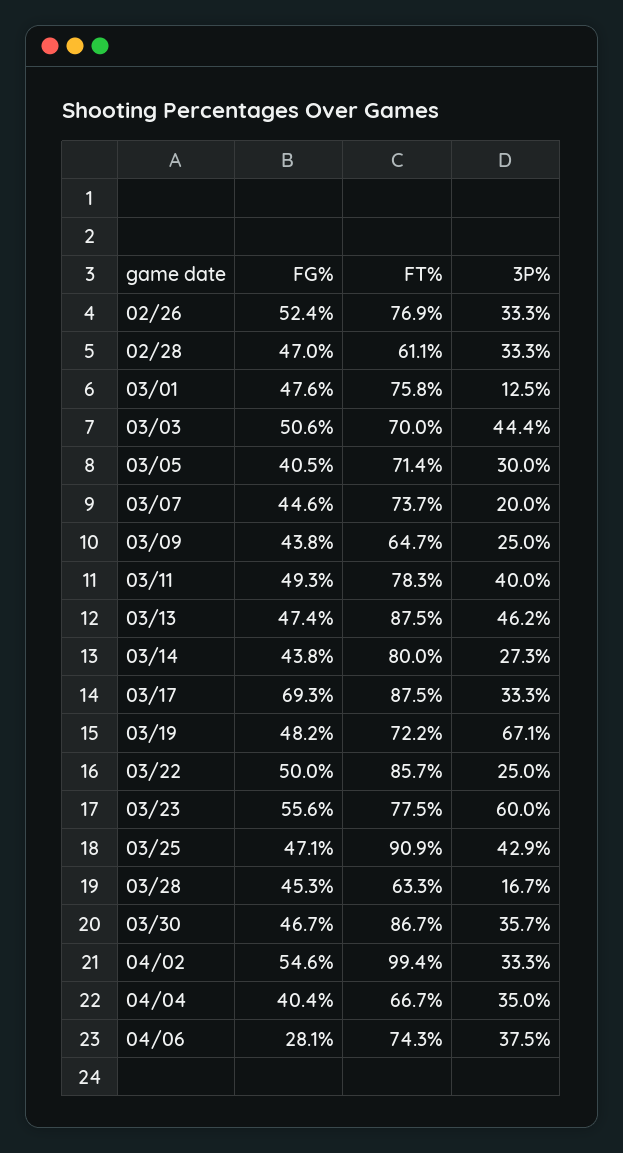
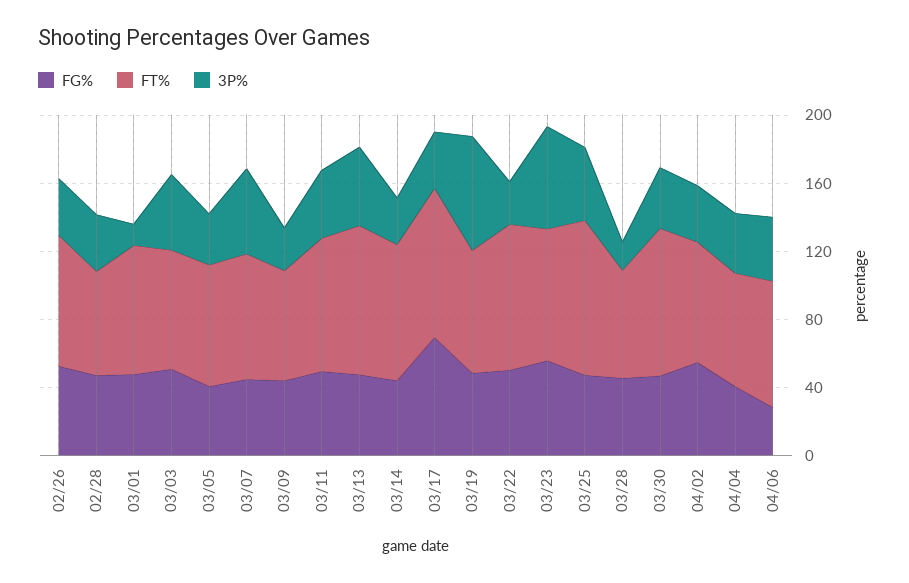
  {
    "FG%": {
      "02/26": 52.4,
      "02/28": 47,
      "03/01": 47.6,
      "03/03": 50.6,
      "03/05": 40.5,
      "03/07": 44.6,
      "03/09": 43.8,
      "03/11": 49.3,
      "03/13": 47.4,
      "03/14": 43.8,
      "03/17": 69.3,
      "03/19": 48.2,
      "03/22": 50,
      "03/23": 55.6,
      "03/25": 47.1,
      "03/28": 45.3,
      "03/30": 46.7,
      "04/02": 54.6,
      "04/04": 40.4,
      "04/06": 28.1
    },
    "FT%": {
      "02/26": 76.9,
      "02/28": 61.1,
      "03/01": 75.8,
      "03/03": 70,
      "03/05": 71.4,
      "03/07": 73.7,
      "03/09": 64.7,
      "03/11": 78.3,
      "03/13": 87.5,
      "03/14": 80,
      "03/17": 87.5,
      "03/19": 72.2,
      "03/22": 85.7,
      "03/23": 77.5,
      "03/25": 90.9,
      "03/28": 63.3,
      "03/30": 86.7,
-     "04/02": 99.4,
+     "04/02": 70,
      "04/04": 66.7,
      "04/06": 74.3
    },
    "3P%": {
      "02/26": 33.3,
      "02/28": 33.3,
      "03/01": 12.5,
      "03/03": 44.4,
      "03/05": 30,
-     "03/07": 20,
+     "03/07": 50,
      "03/09": 25,
      "03/11": 40,
      "03/13": 46.2,
      "03/14": 27.3,
      "03/17": 33.3,
      "03/19": 67.1,
      "03/22": 25,
      "03/23": 60,
      "03/25": 42.9,
      "03/28": 16.7,
      "03/30": 35.7,
      "04/02": 33.3,
      "04/04": 35,
      "04/06": 37.5
    }
  }

